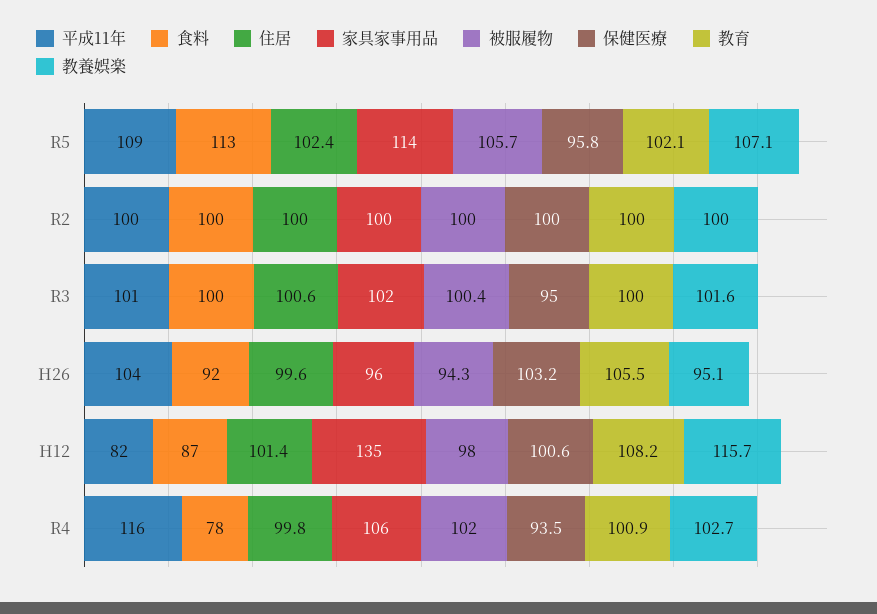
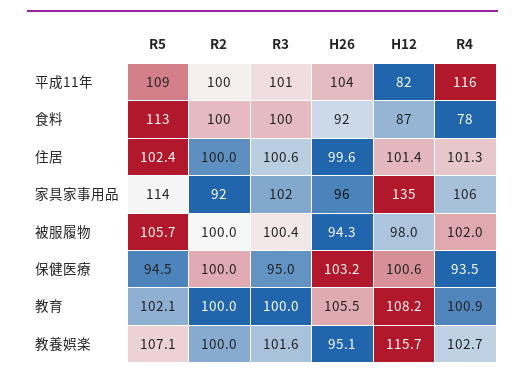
  {
    "平成11年": {
      "R5": 109,
      "R2": 100,
      "R3": 101,
      "H26": 104,
      "H12": 82,
      "R4": 116
    },
    "食料": {
      "R5": 113,
      "R2": 100,
      "R3": 100,
      "H26": 92,
      "H12": 87,
      "R4": 78
    },
    "住居": {
      "R5": 102.4,
      "R2": 100,
      "R3": 100.6,
      "H26": 99.6,
      "H12": 101.4,
-     "R4": 99.8
+     "R4": 101.3
    },
    "家具家事用品": {
      "R5": 114,
-     "R2": 100,
+     "R2": 92,
      "R3": 102,
      "H26": 96,
      "H12": 135,
      "R4": 106
    },
    "被服履物": {
      "R5": 105.7,
      "R2": 100,
      "R3": 100.4,
      "H26": 94.3,
      "H12": 98,
      "R4": 102
    },
    "保健医療": {
-     "R5": 95.8,
+     "R5": 94.5,
      "R2": 100,
      "R3": 95,
      "H26": 103.2,
      "H12": 100.6,
      "R4": 93.5
    },
    "教育": {
      "R5": 102.1,
      "R2": 100,
      "R3": 100,
      "H26": 105.5,
      "H12": 108.2,
      "R4": 100.9
    },
    "教養娯楽": {
      "R5": 107.1,
      "R2": 100,
      "R3": 101.6,
      "H26": 95.1,
      "H12": 115.7,
      "R4": 102.7
    }
  }

